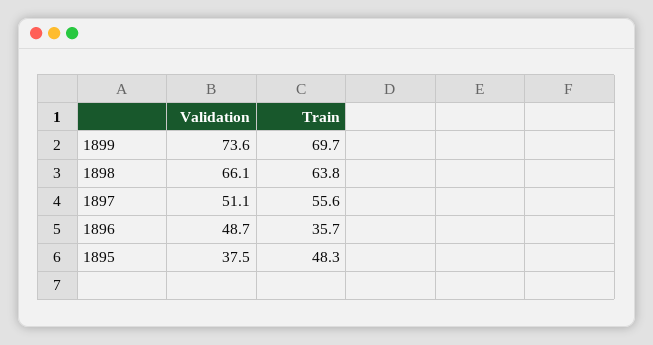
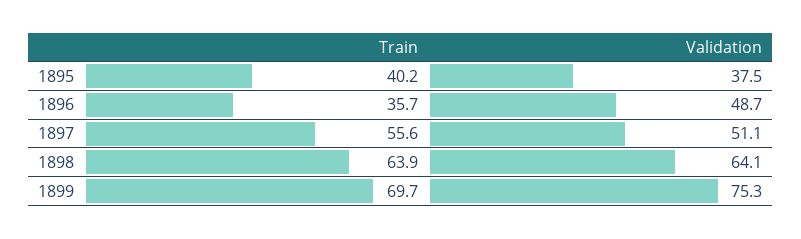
  {
    "Validation": {
-     "1899": 73.6,
+     "1899": 75.3,
-     "1898": 66.1,
+     "1898": 64.1,
      "1897": 51.1,
      "1896": 48.7,
      "1895": 37.5
    },
    "Train": {
      "1899": 69.7,
-     "1898": 63.8,
+     "1898": 63.9,
      "1897": 55.6,
      "1896": 35.7,
-     "1895": 48.3
+     "1895": 40.2
    }
  }

